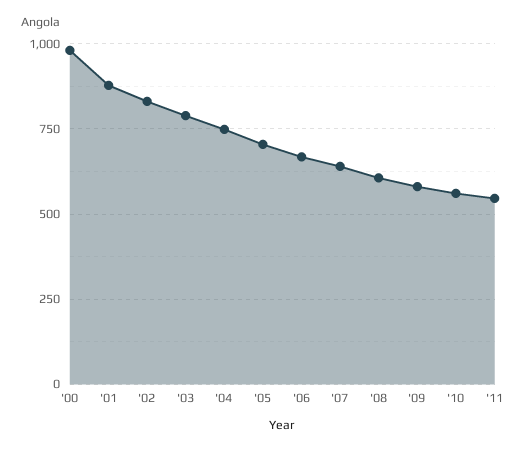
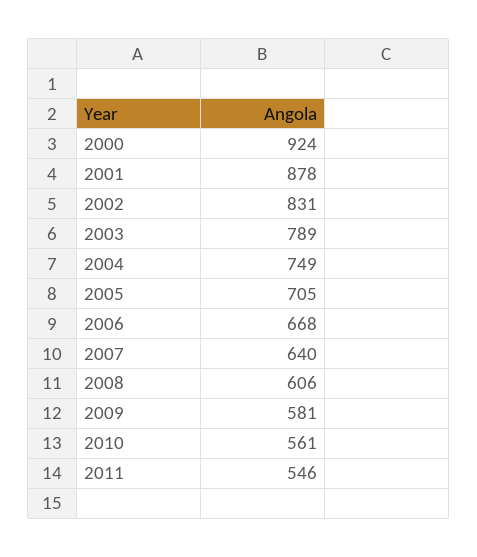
  {
-   "'00": 975,
+   "'00": 924,
    "'01": 878,
    "'02": 831,
    "'03": 789,
    "'04": 749,
    "'05": 705,
    "'06": 668,
    "'07": 640,
    "'08": 606,
    "'09": 581,
    "'10": 561,
    "'11": 546
  }

